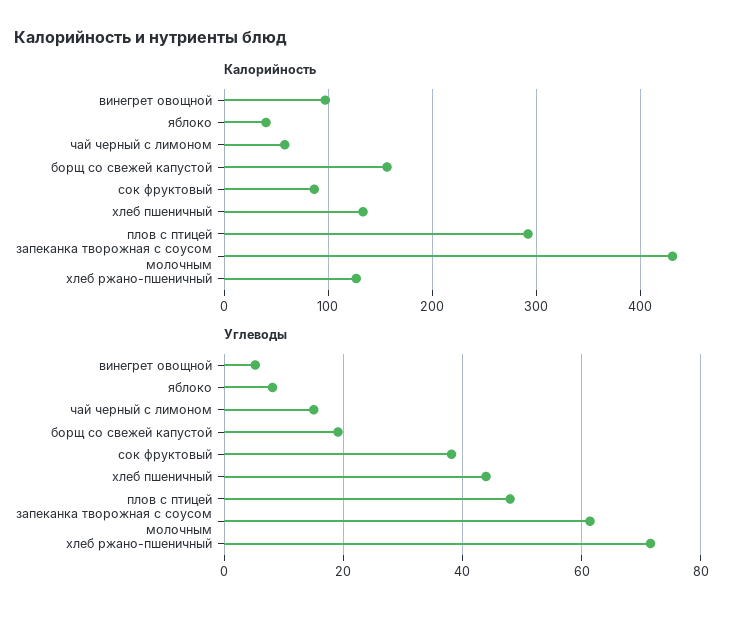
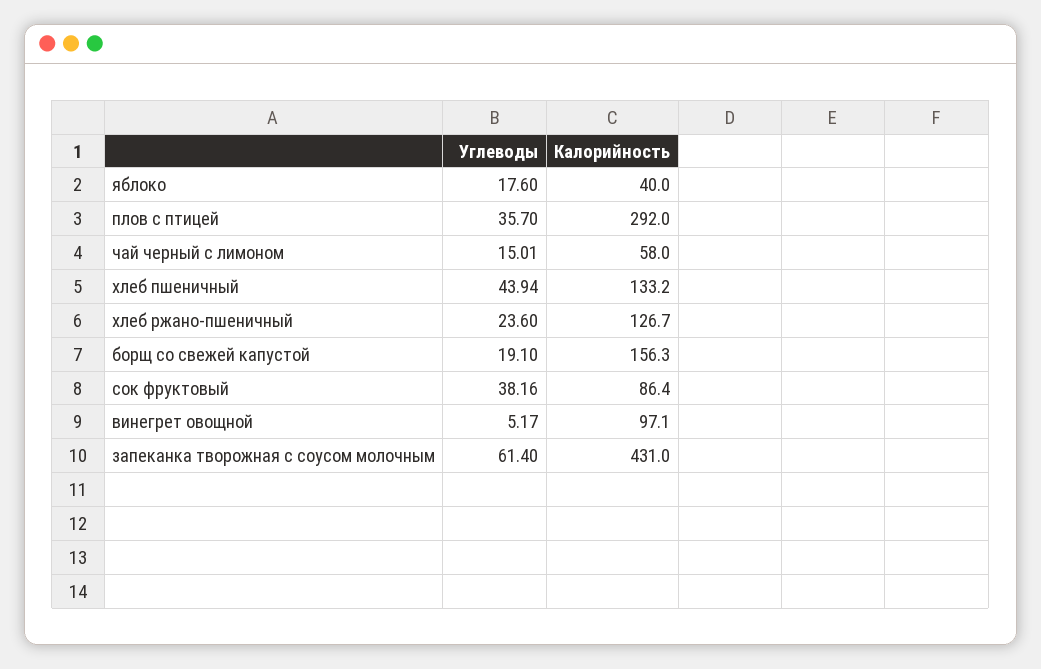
  {
    "Калорийность": {
      "винегрет овощной": 97.1,
      "яблоко": 40,
      "чай черный с лимоном": 58,
      "борщ со свежей капустой": 156.3,
      "сок фруктовый": 86.4,
      "хлеб пшеничный": 133.2,
      "плов с птицей": 292,
      "запеканка творожная с соусом молочным": 431,
      "хлеб ржано-пшеничный": 126.7
    },
    "Углеводы": {
      "винегрет овощной": 5.17,
-     "яблоко": 8,
+     "яблоко": 17.6,
      "чай черный с лимоном": 15.01,
      "борщ со свежей капустой": 19.1,
      "сок фруктовый": 38.16,
      "хлеб пшеничный": 43.94,
-     "плов с птицей": 48,
+     "плов с птицей": 35.7,
      "запеканка творожная с соусом молочным": 61.4,
-     "хлеб ржано-пшеничный": 72
+     "хлеб ржано-пшеничный": 23.6
    }
  }

